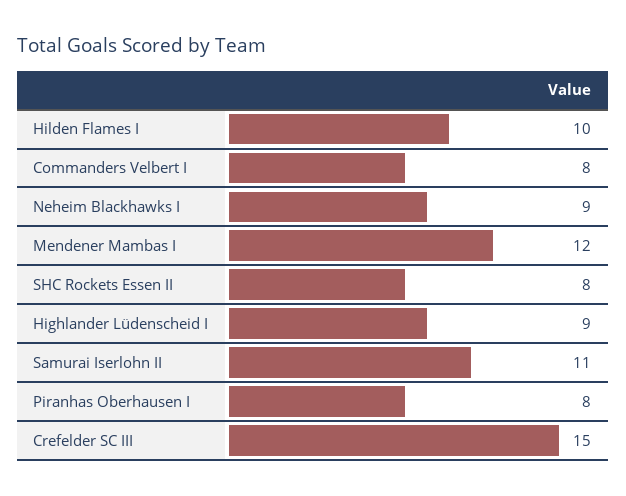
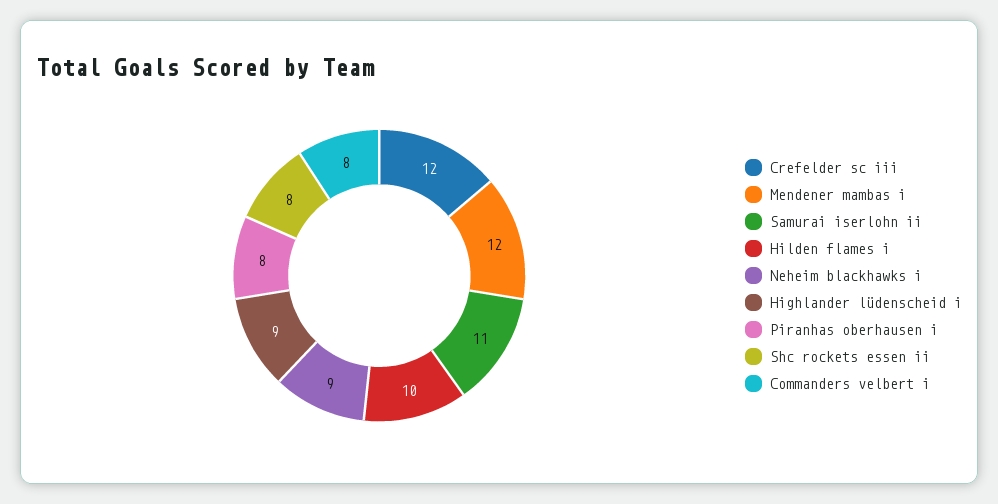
  {
    "Hilden Flames I": 10,
    "Commanders Velbert I": 8,
    "Neheim Blackhawks I": 9,
    "Mendener Mambas I": 12,
    "SHC Rockets Essen II": 8,
    "Highlander Lüdenscheid I": 9,
    "Samurai Iserlohn II": 11,
    "Piranhas Oberhausen I": 8,
-   "Crefelder SC III": 15
+   "Crefelder SC III": 12
  }

